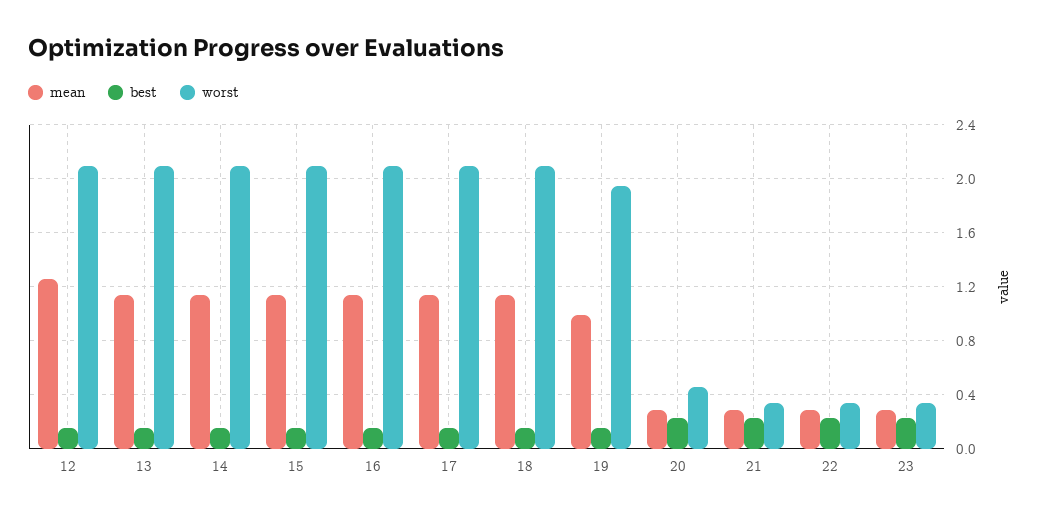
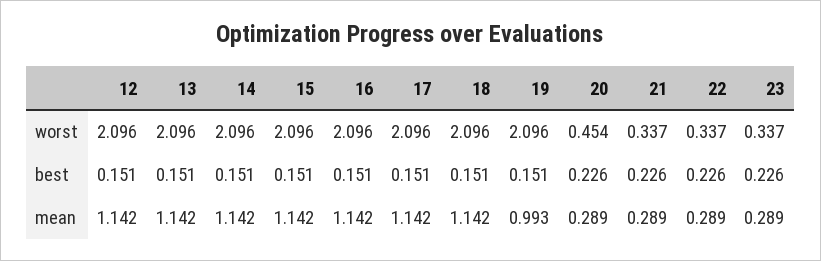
  {
    "mean": {
-     "12": 1.25,
+     "12": 1.142,
      "13": 1.142,
      "14": 1.142,
      "15": 1.142,
      "16": 1.142,
      "17": 1.142,
      "18": 1.142,
      "19": 0.993,
      "20": 0.289,
      "21": 0.289,
      "22": 0.289,
      "23": 0.289
    },
    "best": {
      "12": 0.151,
      "13": 0.151,
      "14": 0.151,
      "15": 0.151,
      "16": 0.151,
      "17": 0.151,
      "18": 0.151,
      "19": 0.151,
      "20": 0.226,
      "21": 0.226,
      "22": 0.226,
      "23": 0.226
    },
    "worst": {
      "12": 2.096,
      "13": 2.096,
      "14": 2.096,
      "15": 2.096,
      "16": 2.096,
      "17": 2.096,
      "18": 2.096,
-     "19": 1.95,
+     "19": 2.096,
      "20": 0.454,
      "21": 0.337,
      "22": 0.337,
      "23": 0.337
    }
  }

